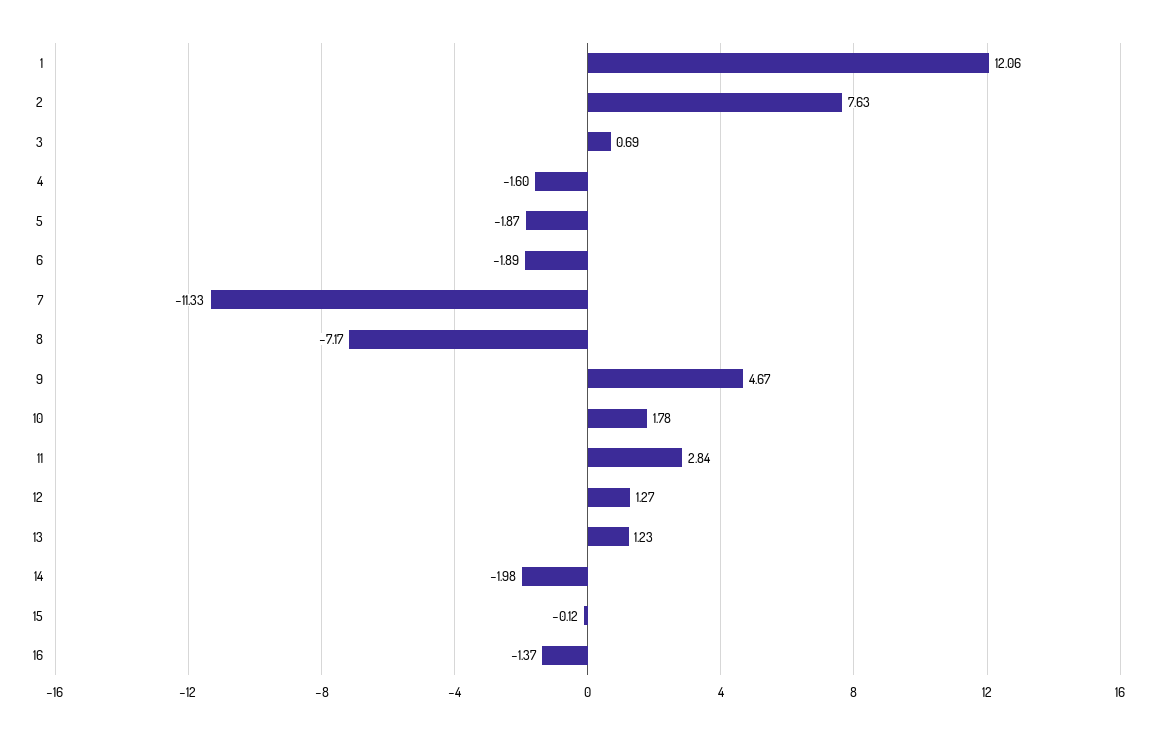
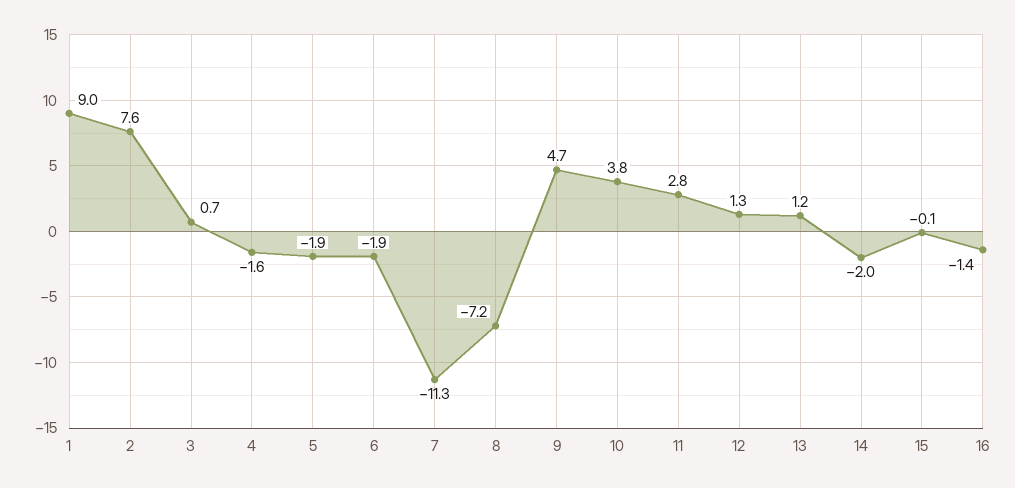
  {
-   "1": 12.06,
+   "1": 9,
    "2": 7.63,
    "3": 0.69,
    "4": -1.6,
    "5": -1.87,
    "6": -1.89,
    "7": -11.33,
    "8": -7.17,
    "9": 4.67,
-   "10": 1.78,
+   "10": 3.8,
    "11": 2.84,
    "12": 1.27,
    "13": 1.23,
    "14": -1.98,
    "15": -0.12,
    "16": -1.37
  }

